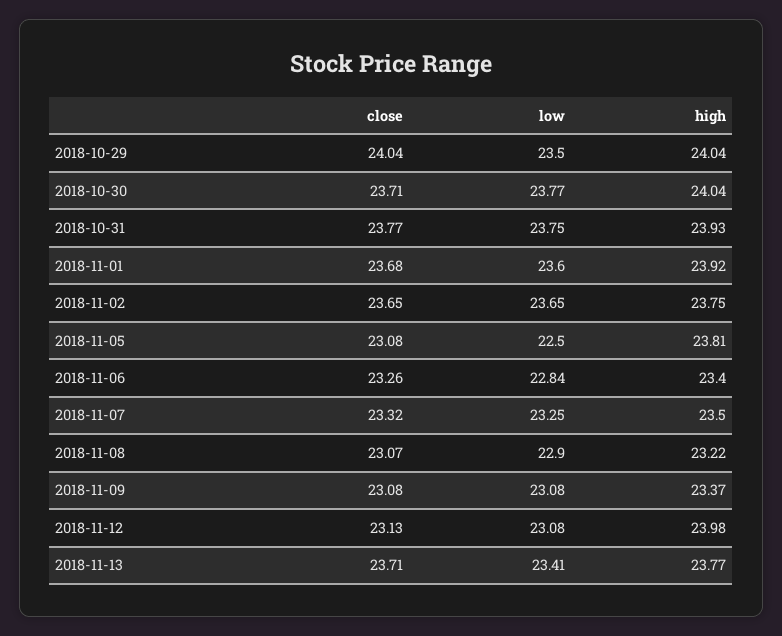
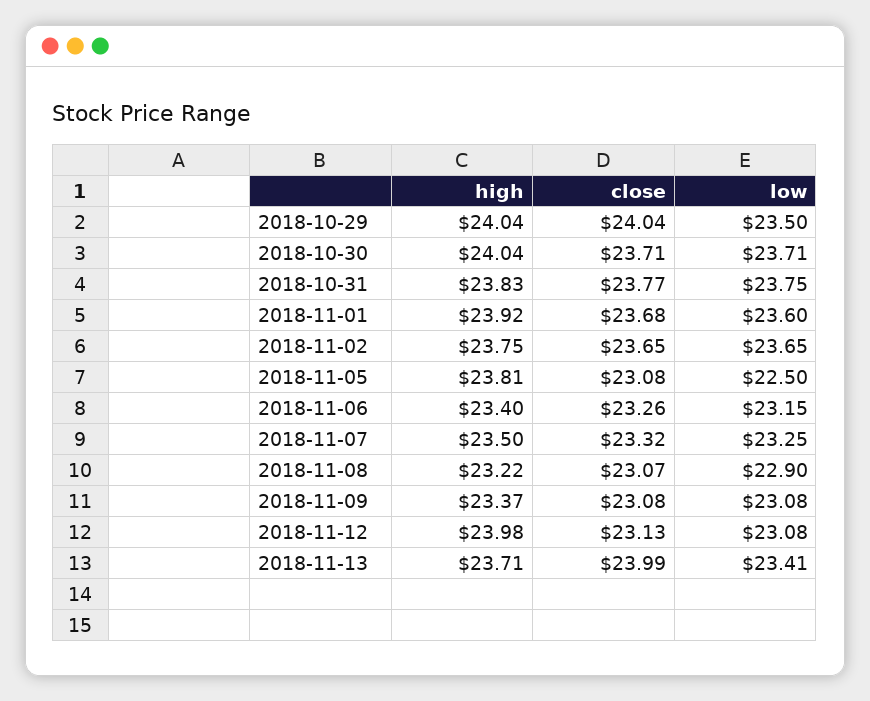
  {
    "close": {
      "2018-10-29": 24.04,
      "2018-10-30": 23.71,
      "2018-10-31": 23.77,
      "2018-11-01": 23.68,
      "2018-11-02": 23.65,
      "2018-11-05": 23.08,
      "2018-11-06": 23.26,
      "2018-11-07": 23.32,
      "2018-11-08": 23.07,
      "2018-11-09": 23.08,
      "2018-11-12": 23.13,
-     "2018-11-13": 23.71
+     "2018-11-13": 23.99
    },
    "low": {
      "2018-10-29": 23.5,
-     "2018-10-30": 23.77,
+     "2018-10-30": 23.71,
      "2018-10-31": 23.75,
      "2018-11-01": 23.6,
      "2018-11-02": 23.65,
      "2018-11-05": 22.5,
-     "2018-11-06": 22.84,
+     "2018-11-06": 23.15,
      "2018-11-07": 23.25,
      "2018-11-08": 22.9,
      "2018-11-09": 23.08,
      "2018-11-12": 23.08,
      "2018-11-13": 23.41
    },
    "high": {
      "2018-10-29": 24.04,
      "2018-10-30": 24.04,
-     "2018-10-31": 23.93,
+     "2018-10-31": 23.83,
      "2018-11-01": 23.92,
      "2018-11-02": 23.75,
      "2018-11-05": 23.81,
      "2018-11-06": 23.4,
      "2018-11-07": 23.5,
      "2018-11-08": 23.22,
      "2018-11-09": 23.37,
      "2018-11-12": 23.98,
-     "2018-11-13": 23.77
+     "2018-11-13": 23.71
    }
  }

